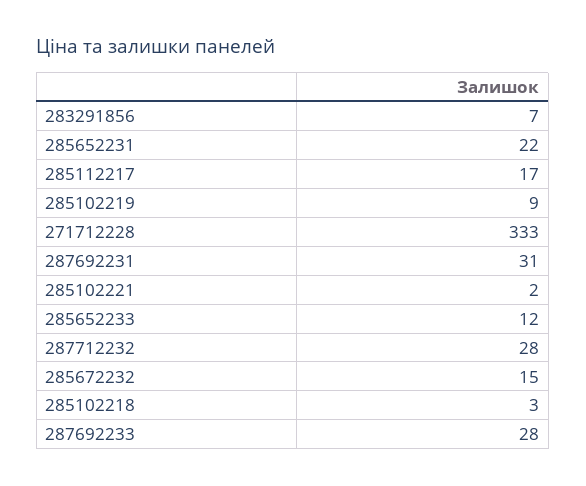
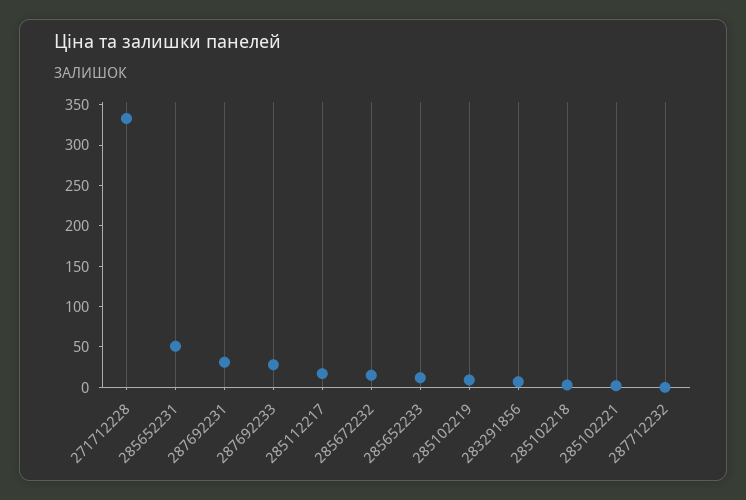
  {
    "283291856": 7,
-   "285652231": 22,
+   "285652231": 50,
    "285112217": 17,
    "285102219": 9,
    "271712228": 333,
    "287692231": 31,
    "285102221": 2,
    "285652233": 12,
-   "287712232": 28,
+   "287712232": 0,
    "285672232": 15,
    "285102218": 3,
    "287692233": 28
  }

